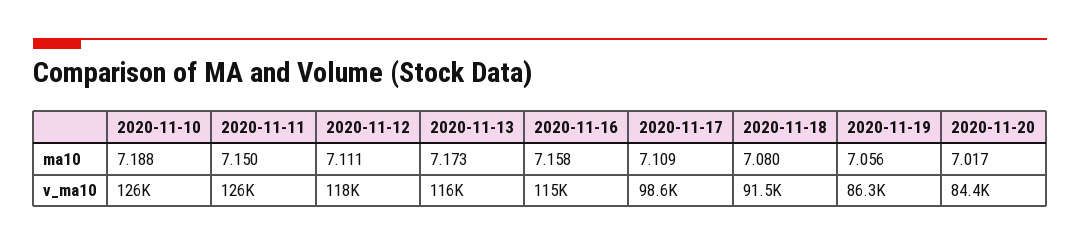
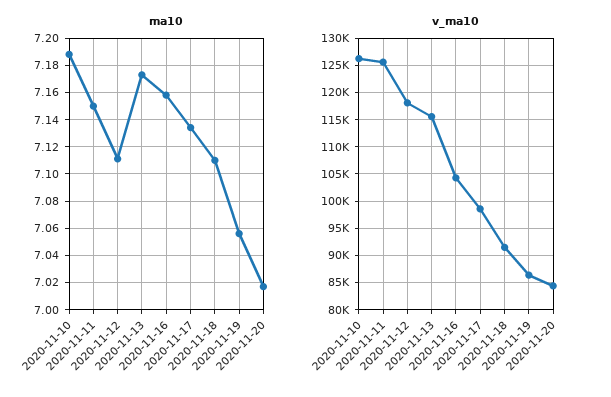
  {
    "ma10": {
      "2020-11-10": 7.188,
      "2020-11-11": 7.15,
      "2020-11-12": 7.111,
      "2020-11-13": 7.173,
      "2020-11-16": 7.158,
-     "2020-11-17": 7.109,
+     "2020-11-17": 7.135,
-     "2020-11-18": 7.08,
+     "2020-11-18": 7.11,
      "2020-11-19": 7.056,
      "2020-11-20": 7.017
    },
    "v_ma10": {
      "2020-11-10": 126000,
      "2020-11-11": 126000,
      "2020-11-12": 118000,
      "2020-11-13": 116000,
-     "2020-11-16": 115000,
+     "2020-11-16": 105000,
      "2020-11-17": 98600,
      "2020-11-18": 91500,
      "2020-11-19": 86300,
      "2020-11-20": 84400
    }
  }

